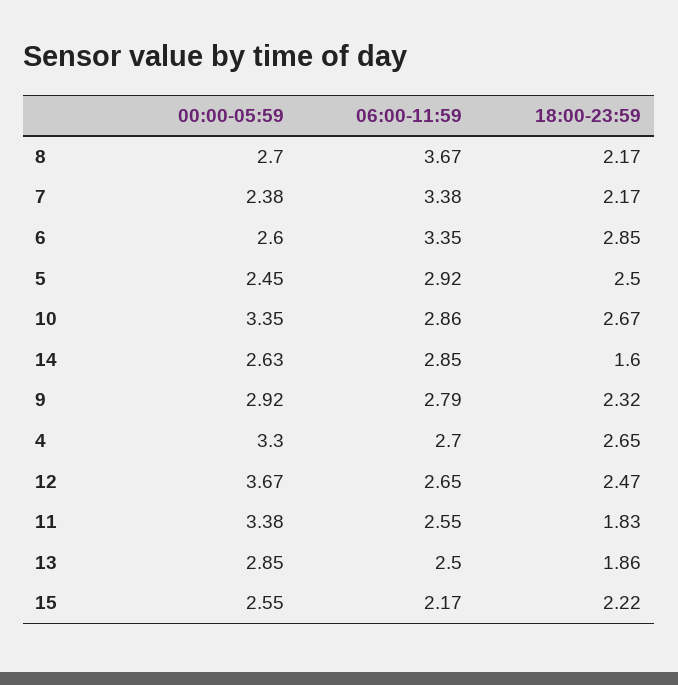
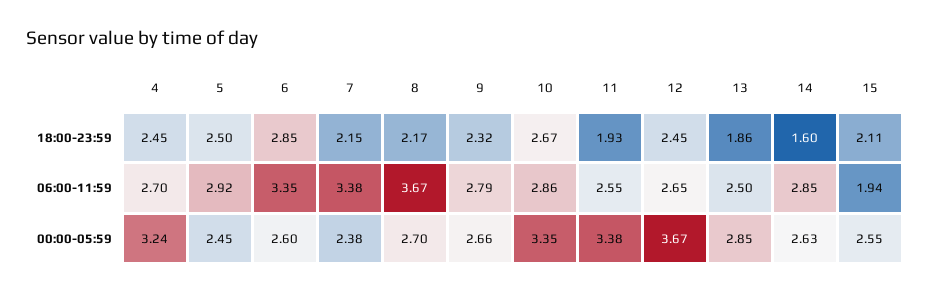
  {
    "00:00-05:59": {
      "8": 2.7,
      "7": 2.38,
      "6": 2.6,
      "5": 2.45,
      "10": 3.35,
      "14": 2.63,
-     "9": 2.92,
+     "9": 2.66,
-     "4": 3.3,
+     "4": 3.24,
      "12": 3.67,
      "11": 3.38,
      "13": 2.85,
      "15": 2.55
    },
    "06:00-11:59": {
      "8": 3.67,
      "7": 3.38,
      "6": 3.35,
      "5": 2.92,
      "10": 2.86,
      "14": 2.85,
      "9": 2.79,
      "4": 2.7,
      "12": 2.65,
      "11": 2.55,
      "13": 2.5,
-     "15": 2.17
+     "15": 1.94
    },
    "18:00-23:59": {
      "8": 2.17,
-     "7": 2.17,
+     "7": 2.15,
      "6": 2.85,
      "5": 2.5,
      "10": 2.67,
      "14": 1.6,
      "9": 2.32,
-     "4": 2.65,
+     "4": 2.45,
-     "12": 2.47,
+     "12": 2.45,
-     "11": 1.83,
+     "11": 1.93,
      "13": 1.86,
-     "15": 2.22
+     "15": 2.11
    }
  }

